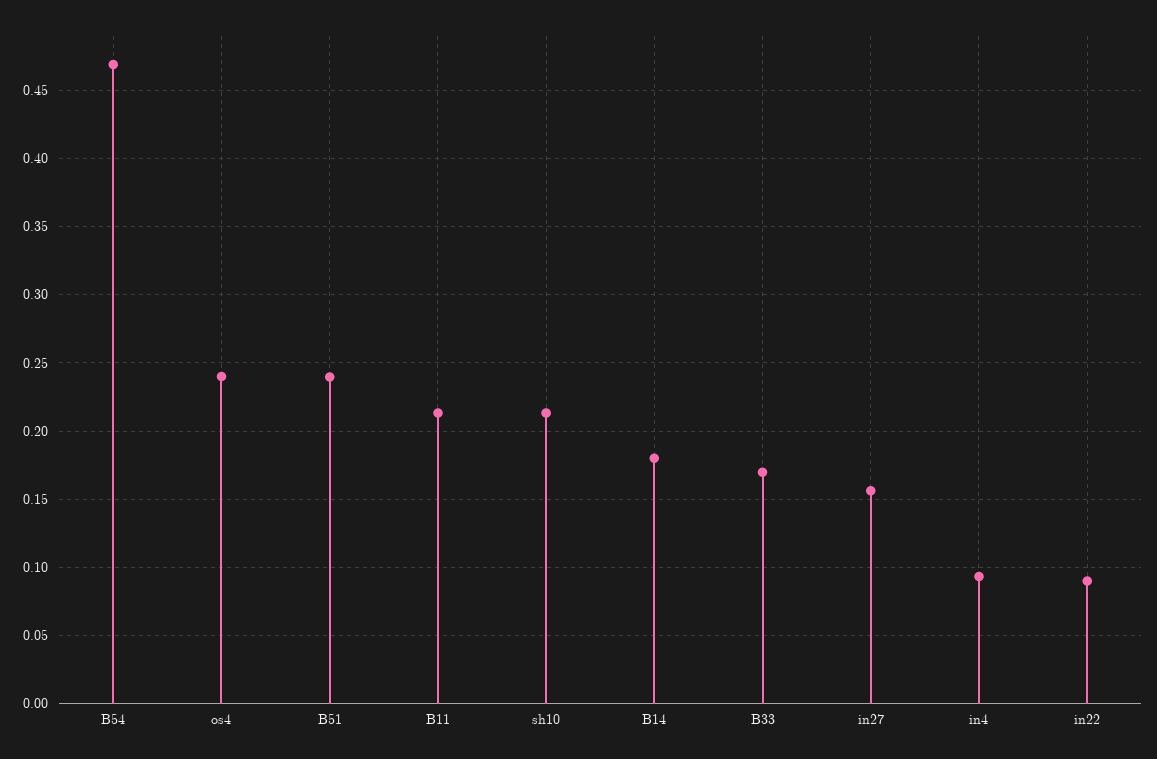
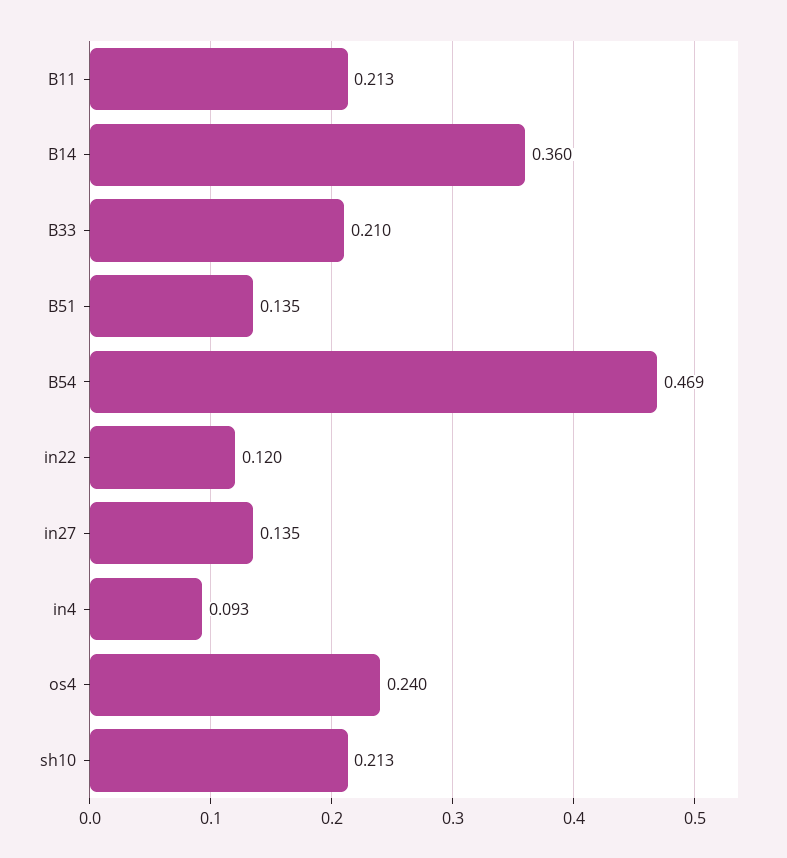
  {
    "B54": 0.469,
    "os4": 0.24,
-   "B51": 0.24,
+   "B51": 0.135,
    "B11": 0.213,
    "sh10": 0.213,
-   "B14": 0.18,
+   "B14": 0.36,
-   "B33": 0.17,
+   "B33": 0.21,
-   "in27": 0.155,
+   "in27": 0.135,
    "in4": 0.093,
-   "in22": 0.09
+   "in22": 0.12
  }

